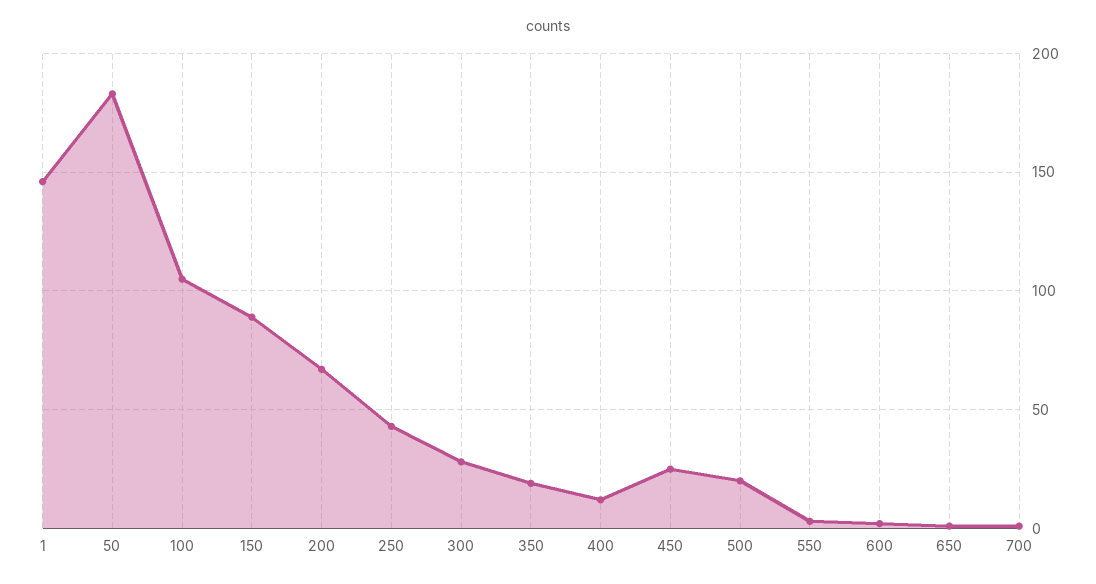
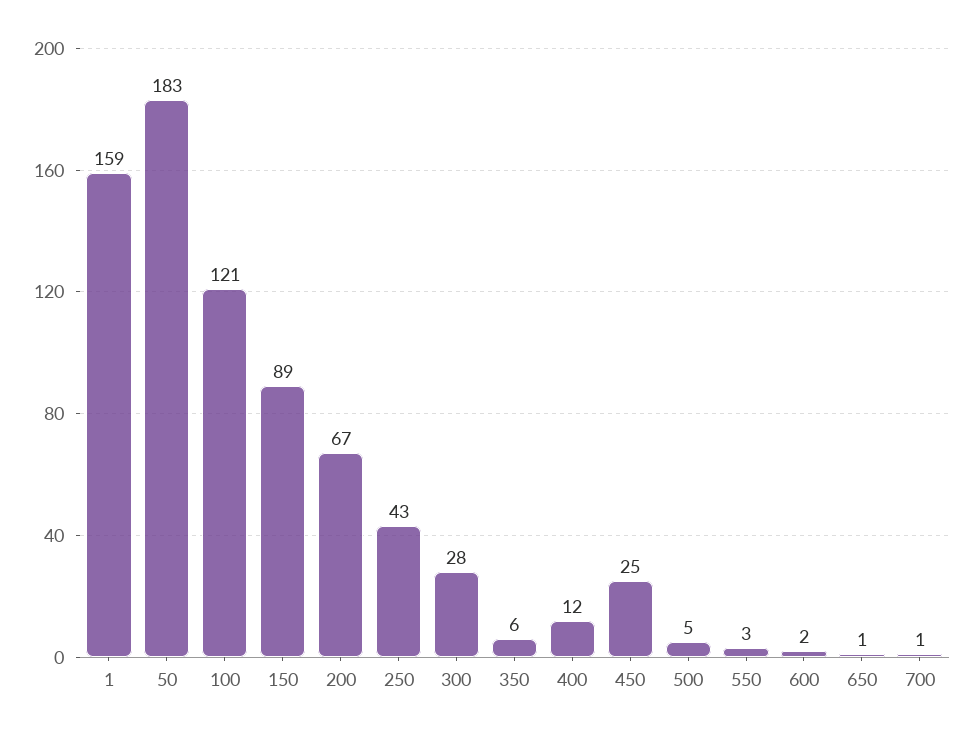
  {
-   "1": 145,
+   "1": 159,
    "50": 183,
-   "100": 105,
+   "100": 121,
    "150": 89,
    "200": 67,
    "250": 43,
    "300": 28,
-   "350": 20,
+   "350": 6,
    "400": 12,
    "450": 25,
-   "500": 20,
+   "500": 5,
    "550": 3,
    "600": 2,
    "650": 1,
    "700": 1
  }

